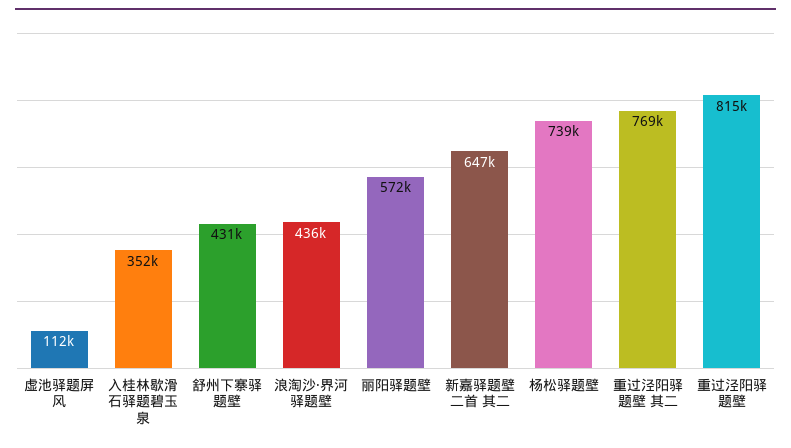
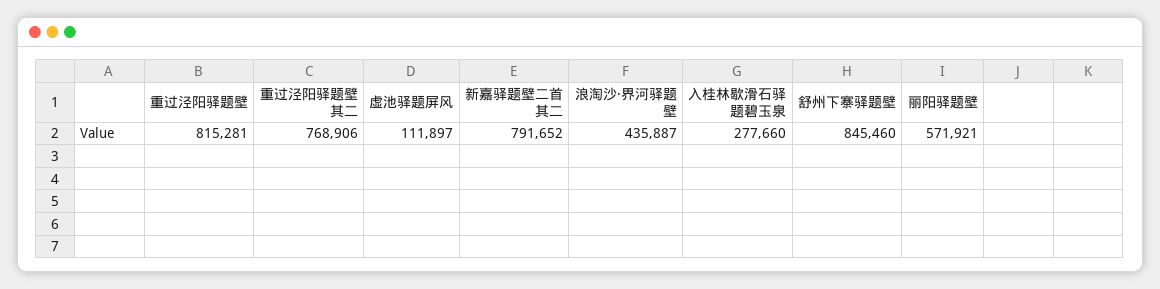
  {
    "虚池驿题屏风": 111897,
-   "入桂林歇滑石驿题碧玉泉": 352000,
+   "入桂林歇滑石驿题碧玉泉": 277660,
-   "舒州下寨驿题壁": 431000,
+   "舒州下寨驿题壁": 845460,
    "浪淘沙·界河驿题壁": 435887,
    "丽阳驿题壁": 571921,
-   "新嘉驿题壁二首 其二": 647000,
+   "新嘉驿题壁二首 其二": 791652,
-   "杨松驿题壁": 739000,
    "重过泾阳驿题壁 其二": 768906,
    "重过泾阳驿题壁": 815281
  }

